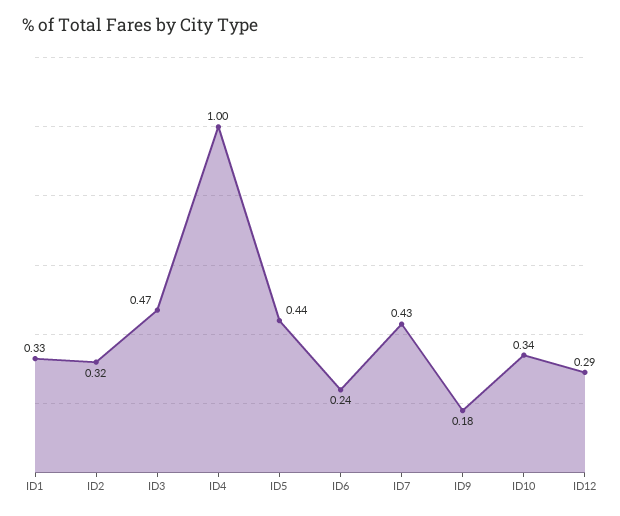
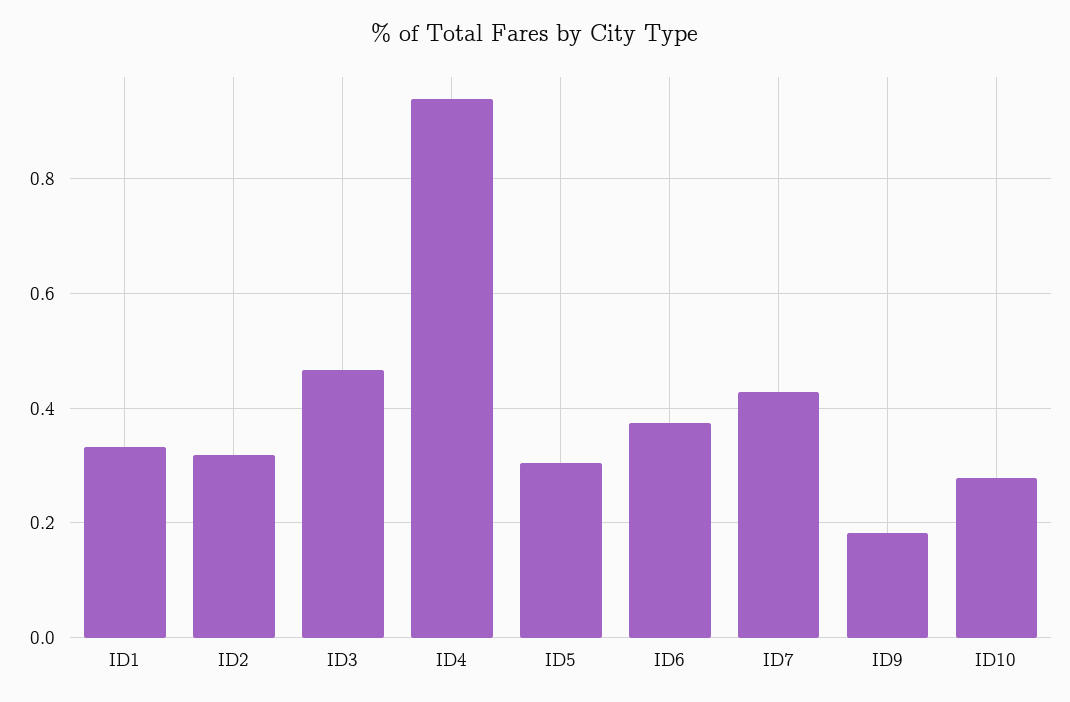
  {
    "ID1": 0.33,
    "ID2": 0.32,
    "ID3": 0.47,
-   "ID4": 1,
+   "ID4": 0.94,
-   "ID5": 0.44,
+   "ID5": 0.3,
-   "ID6": 0.24,
+   "ID6": 0.38,
    "ID7": 0.43,
    "ID9": 0.18,
-   "ID10": 0.34,
+   "ID10": 0.28
-   "ID12": 0.29
  }

